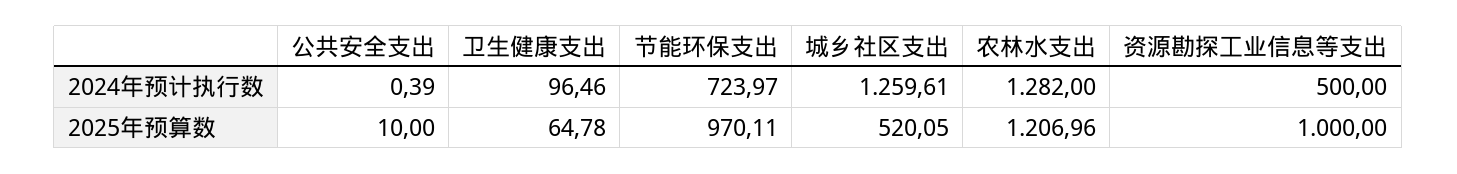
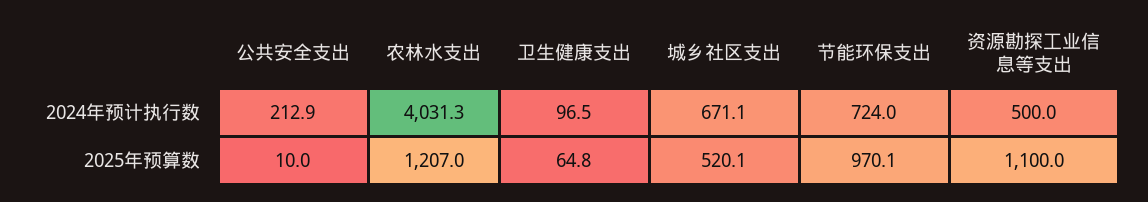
  {
    "公共安全支出": {
-     "2024年预计执行数": 0.39,
+     "2024年预计执行数": 212.9,
      "2025年预算数": 10
    },
    "卫生健康支出": {
      "2024年预计执行数": 96.46,
      "2025年预算数": 64.78
    },
    "节能环保支出": {
      "2024年预计执行数": 723.97,
      "2025年预算数": 970.11
    },
    "城乡社区支出": {
-     "2024年预计执行数": 1259.61,
+     "2024年预计执行数": 671.1,
      "2025年预算数": 520.05
    },
    "农林水支出": {
-     "2024年预计执行数": 1282,
+     "2024年预计执行数": 4031.3,
      "2025年预算数": 1206.96
    },
    "资源勘探工业信息等支出": {
      "2024年预计执行数": 500,
-     "2025年预算数": 1000
+     "2025年预算数": 1100
    }
  }

